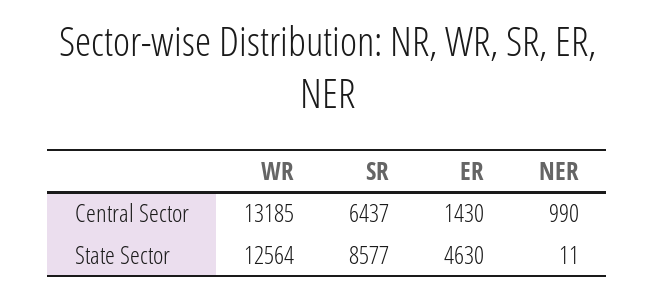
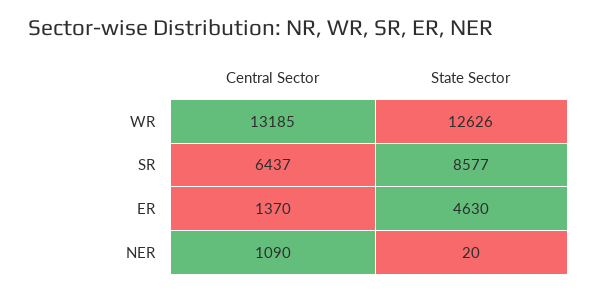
  {
    "WR": {
      "Central Sector": 13185,
-     "State Sector": 12564
+     "State Sector": 12626
    },
    "SR": {
      "Central Sector": 6437,
      "State Sector": 8577
    },
    "ER": {
-     "Central Sector": 1430,
+     "Central Sector": 1370,
      "State Sector": 4630
    },
    "NER": {
-     "Central Sector": 990,
+     "Central Sector": 1090,
-     "State Sector": 11
+     "State Sector": 20
    }
  }

